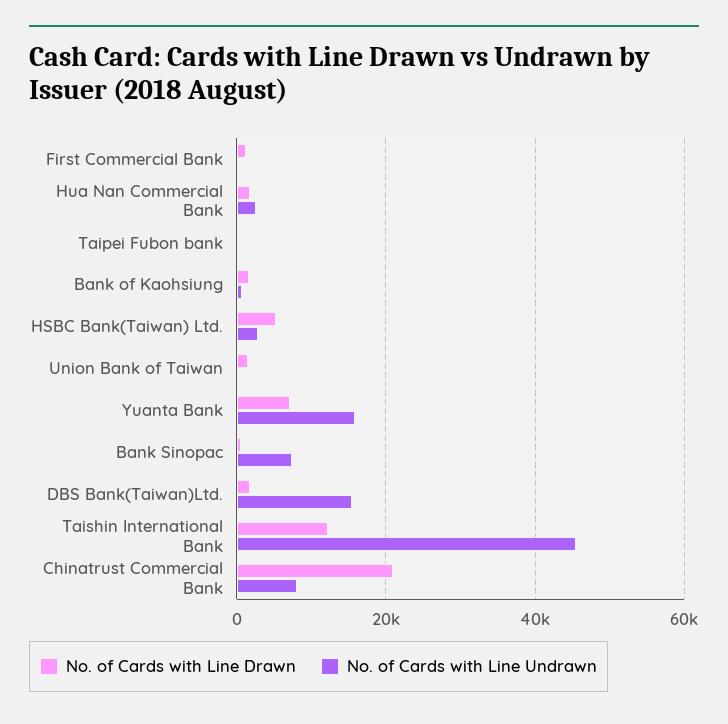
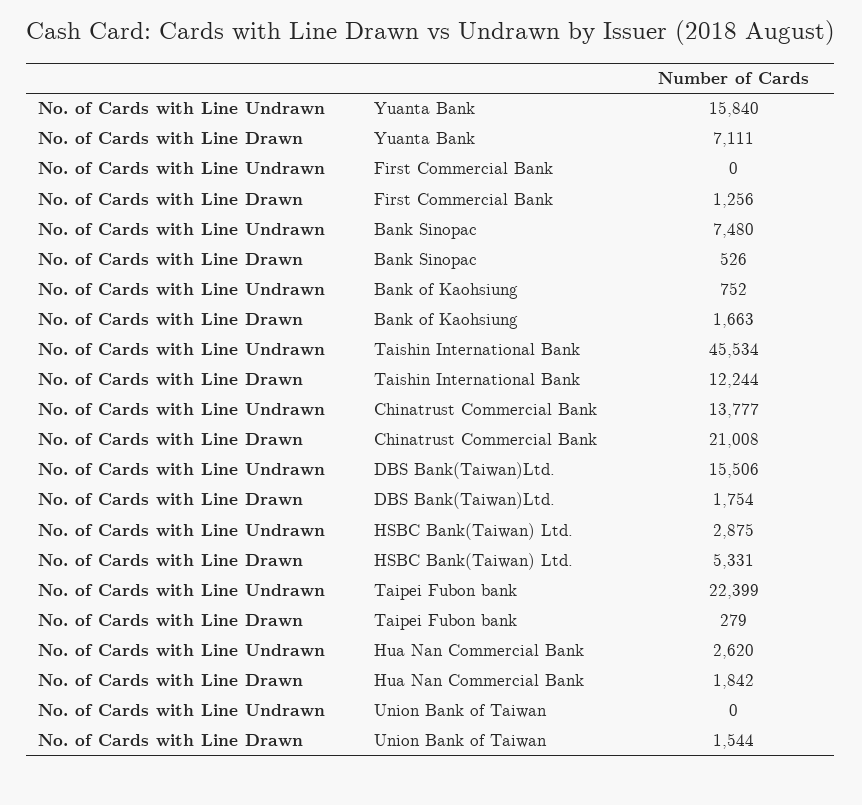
  {
    "No. of Cards with Line Drawn": {
      "First Commercial Bank": 1256,
      "Hua Nan Commercial Bank": 1842,
      "Taipei Fubon bank": 279,
      "Bank of Kaohsiung": 1663,
      "HSBC Bank(Taiwan) Ltd.": 5331,
      "Union Bank of Taiwan": 1544,
      "Yuanta Bank": 7111,
      "Bank Sinopac": 526,
      "DBS Bank(Taiwan)Ltd.": 1754,
      "Taishin International Bank": 12244,
      "Chinatrust Commercial Bank": 21008
    },
    "No. of Cards with Line Undrawn": {
      "First Commercial Bank": 0,
      "Hua Nan Commercial Bank": 2620,
-     "Taipei Fubon bank": 0,
+     "Taipei Fubon bank": 22399,
      "Bank of Kaohsiung": 752,
      "HSBC Bank(Taiwan) Ltd.": 2875,
      "Union Bank of Taiwan": 0,
      "Yuanta Bank": 15840,
      "Bank Sinopac": 7480,
      "DBS Bank(Taiwan)Ltd.": 15506,
      "Taishin International Bank": 45534,
-     "Chinatrust Commercial Bank": 8000
+     "Chinatrust Commercial Bank": 13777
    }
  }

